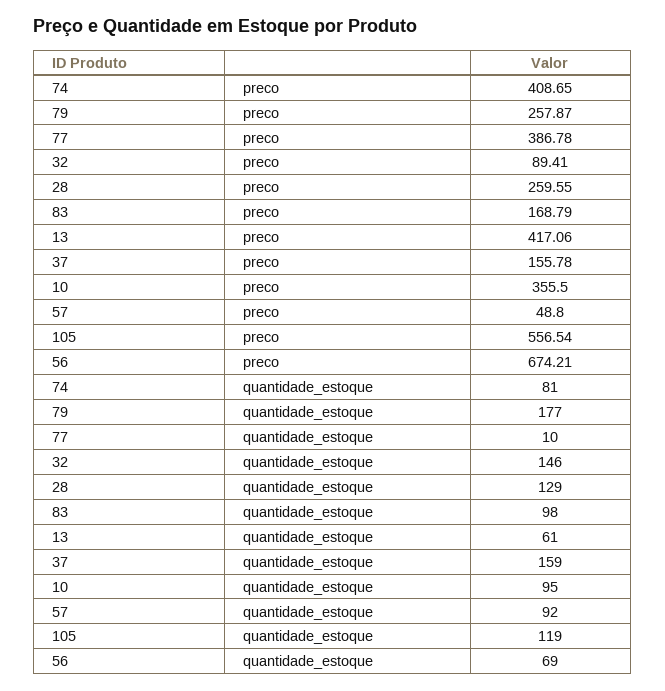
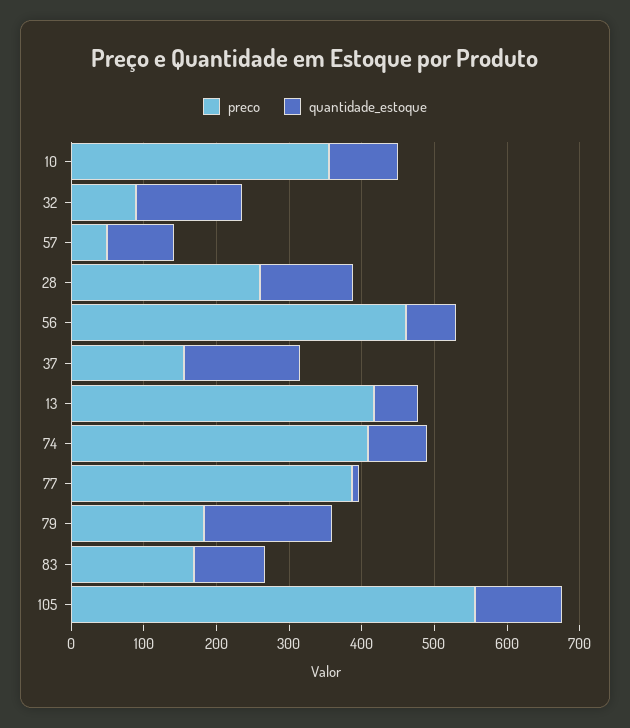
  {
    "preco": {
      "74": 408.65,
-     "79": 257.87,
+     "79": 180,
      "77": 386.78,
      "32": 89.41,
      "28": 259.55,
      "83": 168.79,
      "13": 417.06,
      "37": 155.78,
      "10": 355.5,
      "57": 48.8,
      "105": 556.54,
-     "56": 674.21
+     "56": 460
    },
    "quantidade_estoque": {
      "74": 81,
      "79": 177,
      "77": 10,
      "32": 146,
      "28": 129,
      "83": 98,
      "13": 61,
      "37": 159,
      "10": 95,
      "57": 92,
      "105": 119,
      "56": 69
    }
  }

